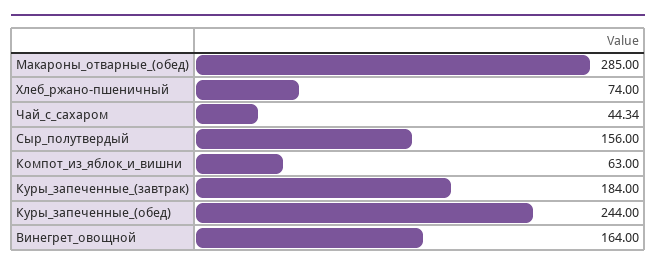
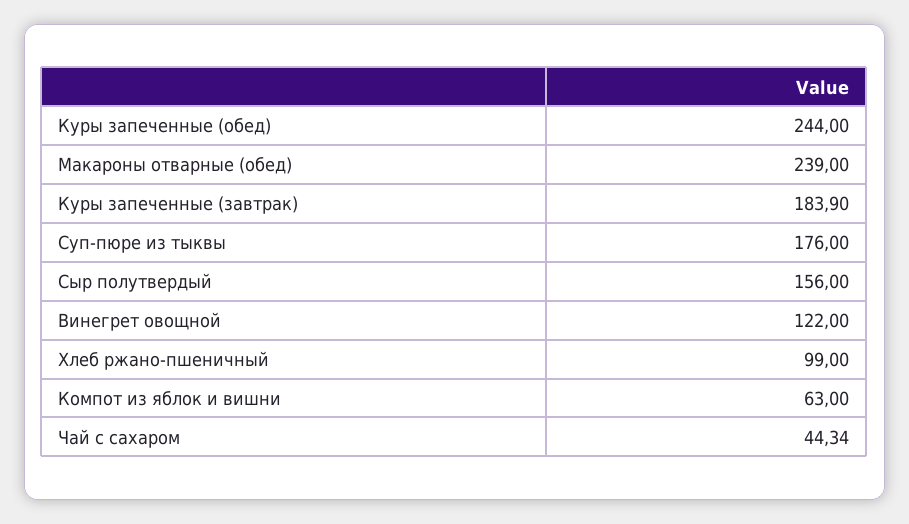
  {
-   "Макароны_отварные_(обед)": 285,
+   "Макароны_отварные_(обед)": 239,
-   "Хлеб_ржано-пшеничный": 74,
+   "Хлеб_ржано-пшеничный": 99,
    "Чай_с_сахаром": 44.34,
    "Сыр_полутвердый": 156,
    "Компот_из_яблок_и_вишни": 63,
-   "Куры_запеченные_(завтрак)": 184,
+   "Куры_запеченные_(завтрак)": 183.9,
    "Куры_запеченные_(обед)": 244,
-   "Винегрет_овощной": 164
+   "Винегрет_овощной": 122,
+   "Суп-пюре из тыквы": 176
  }

